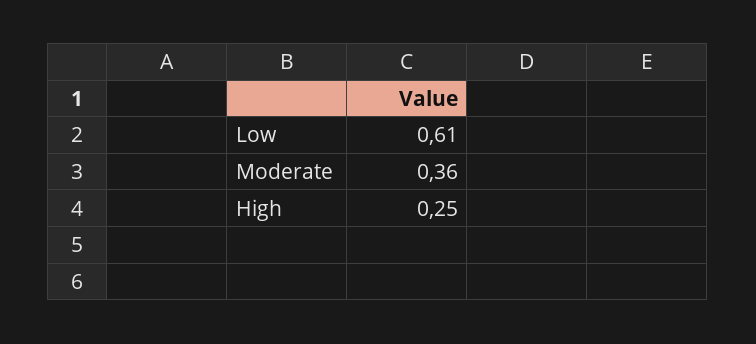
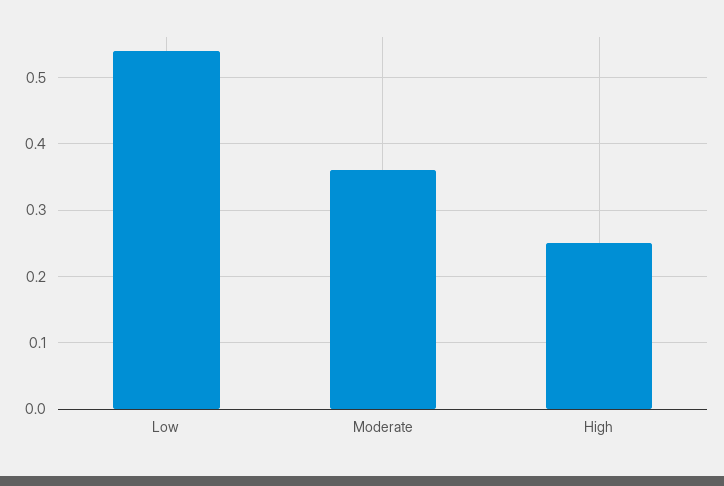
  {
-   "Low": 0.61,
+   "Low": 0.54,
    "Moderate": 0.36,
    "High": 0.25
  }

